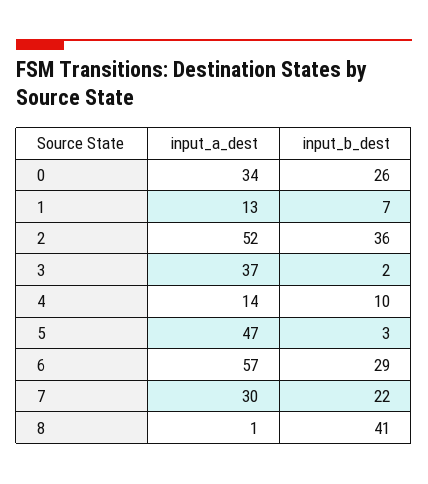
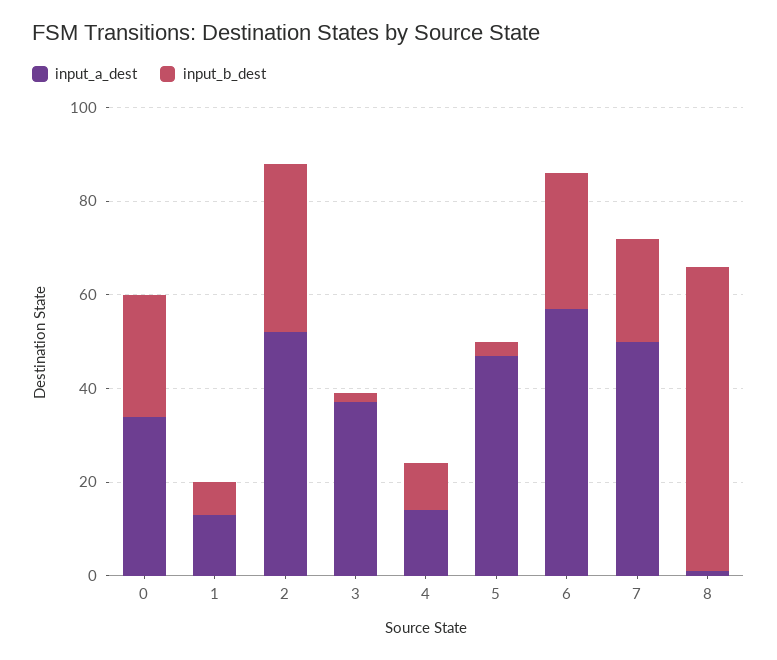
  {
    "input_a_dest": {
      "0": 34,
      "1": 13,
      "2": 52,
      "3": 37,
      "4": 14,
      "5": 47,
      "6": 57,
-     "7": 30,
+     "7": 50,
      "8": 1
    },
    "input_b_dest": {
      "0": 26,
      "1": 7,
      "2": 36,
      "3": 2,
      "4": 10,
      "5": 3,
      "6": 29,
      "7": 22,
-     "8": 41
+     "8": 65
    }
  }

